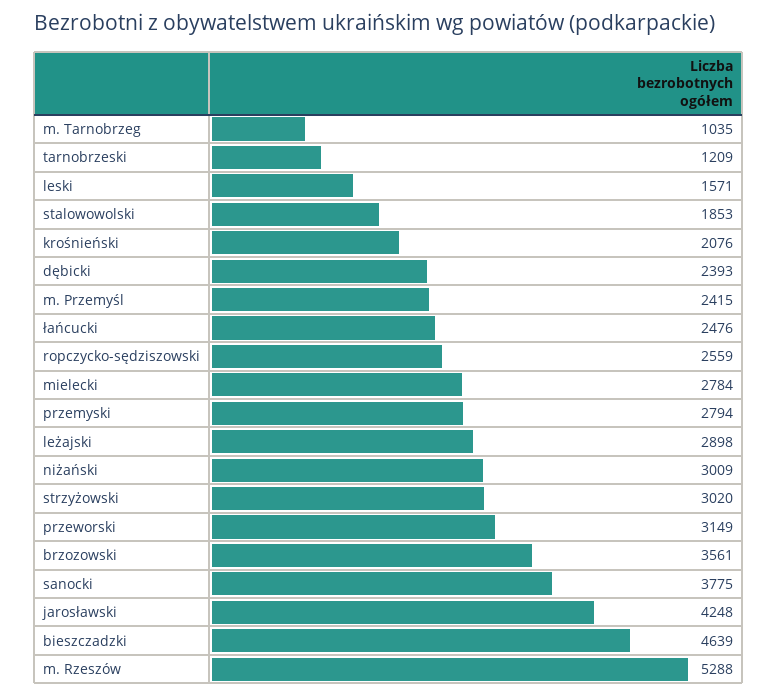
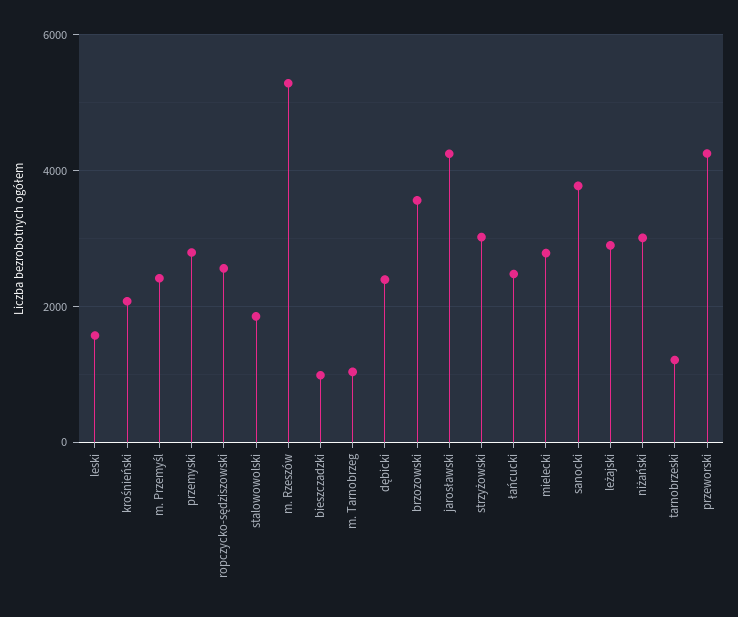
  {
    "m. Tarnobrzeg": 1035,
    "tarnobrzeski": 1209,
    "leski": 1571,
    "stalowowolski": 1853,
    "krośnieński": 2076,
    "dębicki": 2393,
    "m. Przemyśl": 2415,
    "łańcucki": 2476,
    "ropczycko-sędziszowski": 2559,
    "mielecki": 2784,
    "przemyski": 2794,
    "leżajski": 2898,
    "niżański": 3009,
    "strzyżowski": 3020,
-   "przeworski": 3149,
+   "przeworski": 4200,
    "brzozowski": 3561,
    "sanocki": 3775,
    "jarosławski": 4248,
-   "bieszczadzki": 4639,
+   "bieszczadzki": 1000,
    "m. Rzeszów": 5288
  }

